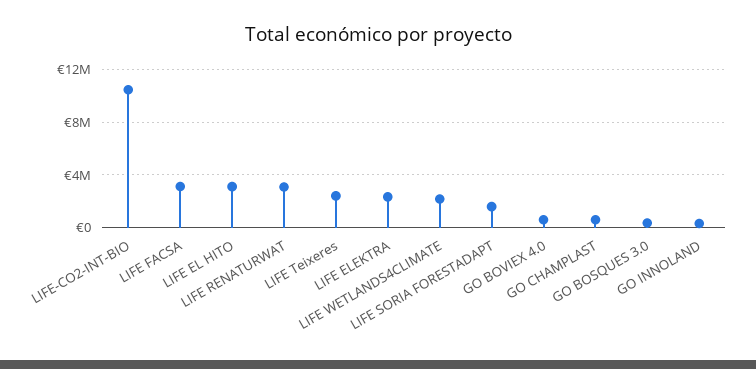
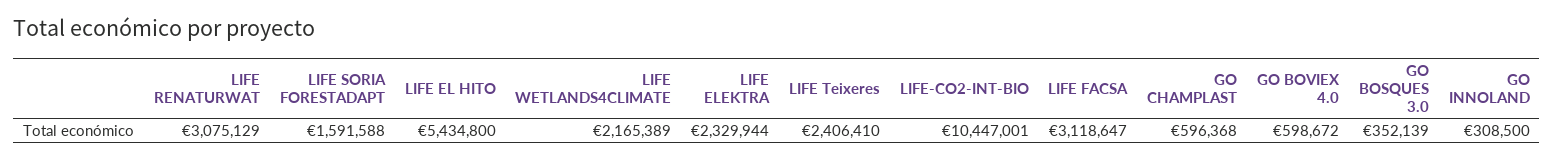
  {
    "LIFE-CO2-INT-BIO": 10447001,
    "LIFE FACSA": 3118647,
-   "LIFE EL HITO": 3000000,
+   "LIFE EL HITO": 5434800,
    "LIFE RENATURWAT": 3075129,
    "LIFE Teixeres": 2406410,
    "LIFE ELEKTRA": 2329944,
    "LIFE WETLANDS4CLIMATE": 2165389,
    "LIFE SORIA FORESTADAPT": 1591588,
    "GO BOVIEX 4.0": 598672,
    "GO CHAMPLAST": 596368,
    "GO BOSQUES 3.0": 352139,
    "GO INNOLAND": 308500
  }

